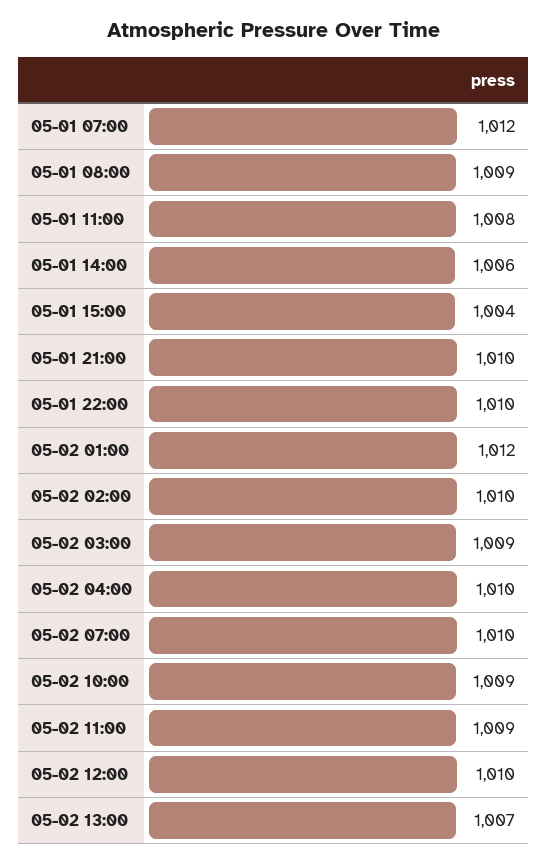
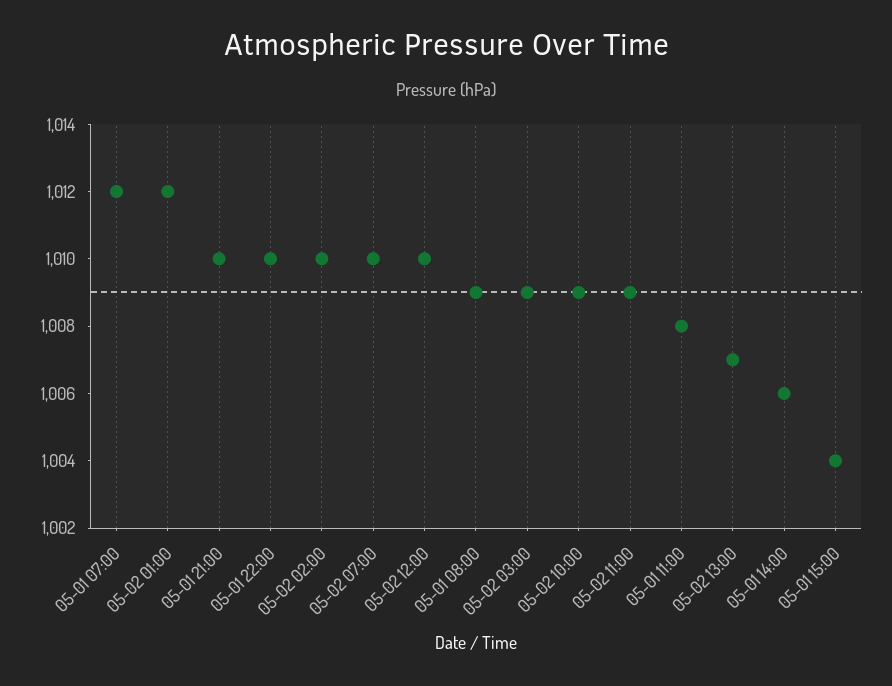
  {
    "05-01 07:00": 1012,
    "05-01 08:00": 1009,
    "05-01 11:00": 1008,
    "05-01 14:00": 1006,
    "05-01 15:00": 1004,
    "05-01 21:00": 1010,
    "05-01 22:00": 1010,
    "05-02 01:00": 1012,
    "05-02 02:00": 1010,
    "05-02 03:00": 1009,
-   "05-02 04:00": 1010,
    "05-02 07:00": 1010,
    "05-02 10:00": 1009,
    "05-02 11:00": 1009,
    "05-02 12:00": 1010,
    "05-02 13:00": 1007
  }

